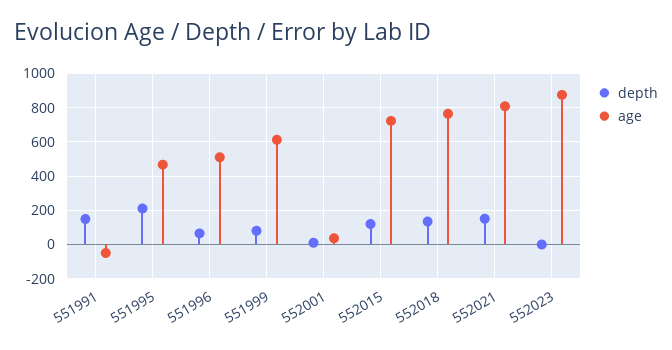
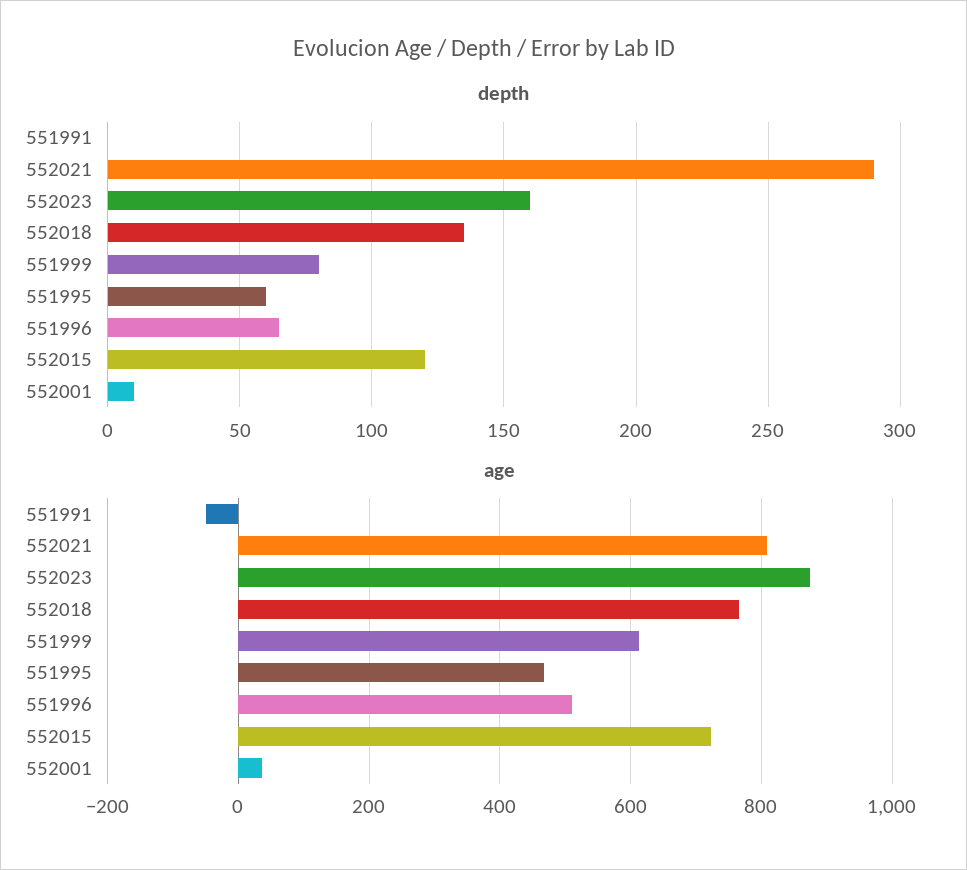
  {
    "depth": {
-     "551991": 150,
+     "551991": 0,
-     "551995": 200,
+     "551995": 60,
      "551996": 65,
      "551999": 80,
      "552001": 10,
      "552015": 120,
      "552018": 135,
-     "552021": 150,
+     "552021": 290,
-     "552023": 0
+     "552023": 160
    },
    "age": {
      "551991": -60,
      "551995": 460,
      "551996": 520,
      "551999": 620,
      "552001": 40,
      "552015": 720,
      "552018": 760,
      "552021": 800,
      "552023": 880
    }
  }

